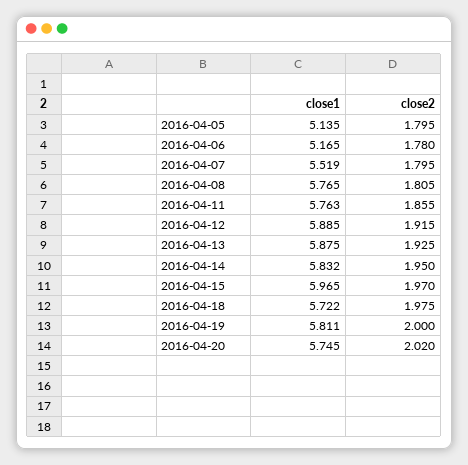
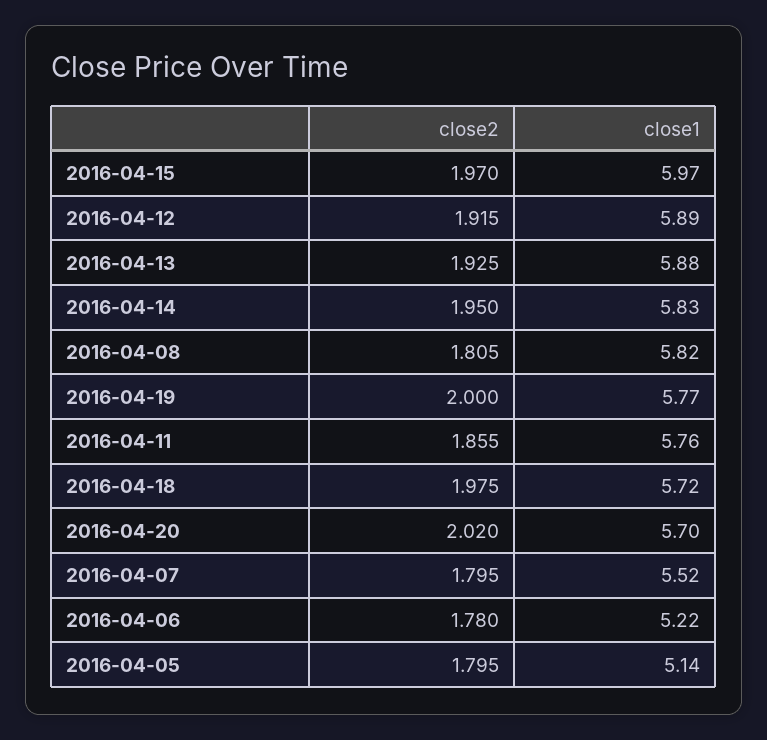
  {
    "close1": {
      "2016-04-05": 5.135,
-     "2016-04-06": 5.165,
+     "2016-04-06": 5.22,
      "2016-04-07": 5.519,
-     "2016-04-08": 5.765,
+     "2016-04-08": 5.82,
      "2016-04-11": 5.763,
      "2016-04-12": 5.885,
      "2016-04-13": 5.875,
      "2016-04-14": 5.832,
      "2016-04-15": 5.965,
      "2016-04-18": 5.722,
-     "2016-04-19": 5.811,
+     "2016-04-19": 5.77,
-     "2016-04-20": 5.745
+     "2016-04-20": 5.7
    },
    "close2": {
      "2016-04-05": 1.795,
      "2016-04-06": 1.78,
      "2016-04-07": 1.795,
      "2016-04-08": 1.805,
      "2016-04-11": 1.855,
      "2016-04-12": 1.915,
      "2016-04-13": 1.925,
      "2016-04-14": 1.95,
      "2016-04-15": 1.97,
      "2016-04-18": 1.975,
      "2016-04-19": 2,
      "2016-04-20": 2.02
    }
  }

